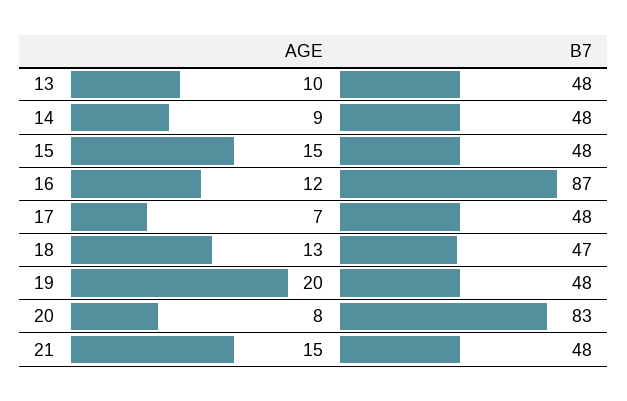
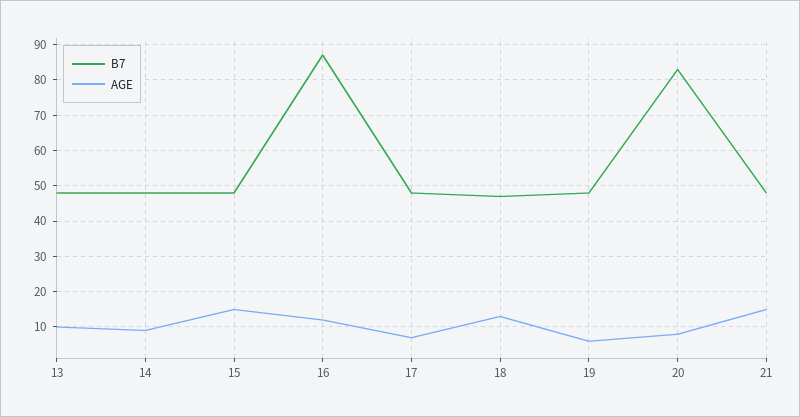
  {
    "AGE": {
      "13": 10,
      "14": 9,
      "15": 15,
      "16": 12,
      "17": 7,
      "18": 13,
-     "19": 20,
+     "19": 5,
      "20": 8,
      "21": 15
    },
    "B7": {
      "13": 48,
      "14": 48,
      "15": 48,
      "16": 87,
      "17": 48,
      "18": 47,
      "19": 48,
      "20": 83,
      "21": 48
    }
  }

